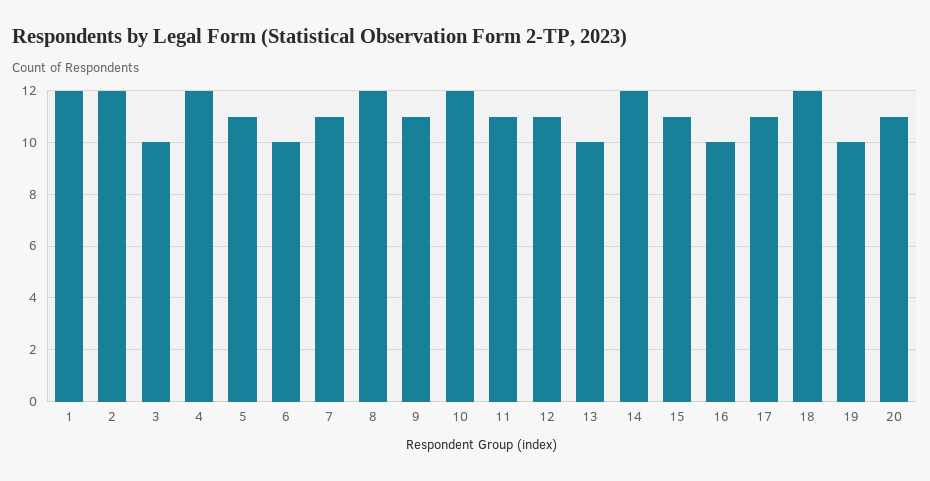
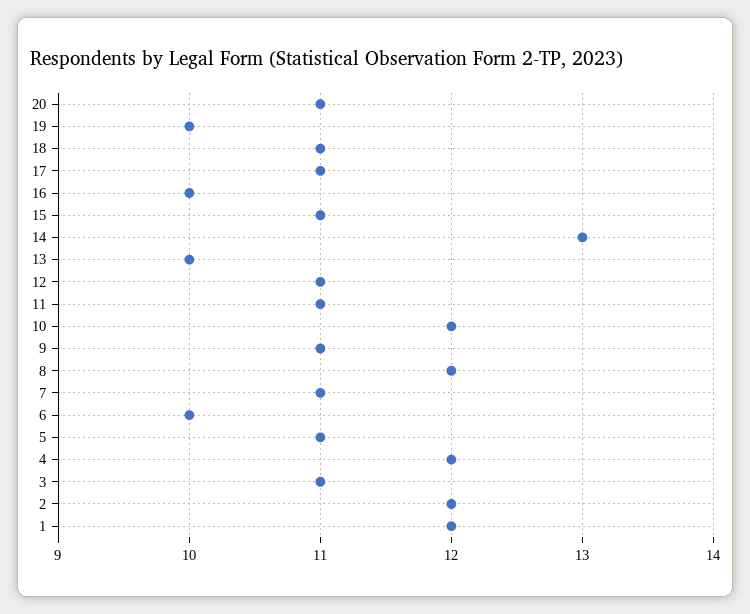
  {
    "1": 12,
    "2": 12,
-   "3": 10,
+   "3": 11,
    "4": 12,
    "5": 11,
    "6": 10,
    "7": 11,
    "8": 12,
    "9": 11,
    "10": 12,
    "11": 11,
    "12": 11,
    "13": 10,
-   "14": 12,
+   "14": 13,
    "15": 11,
    "16": 10,
    "17": 11,
-   "18": 12,
+   "18": 11,
    "19": 10,
    "20": 11
  }

